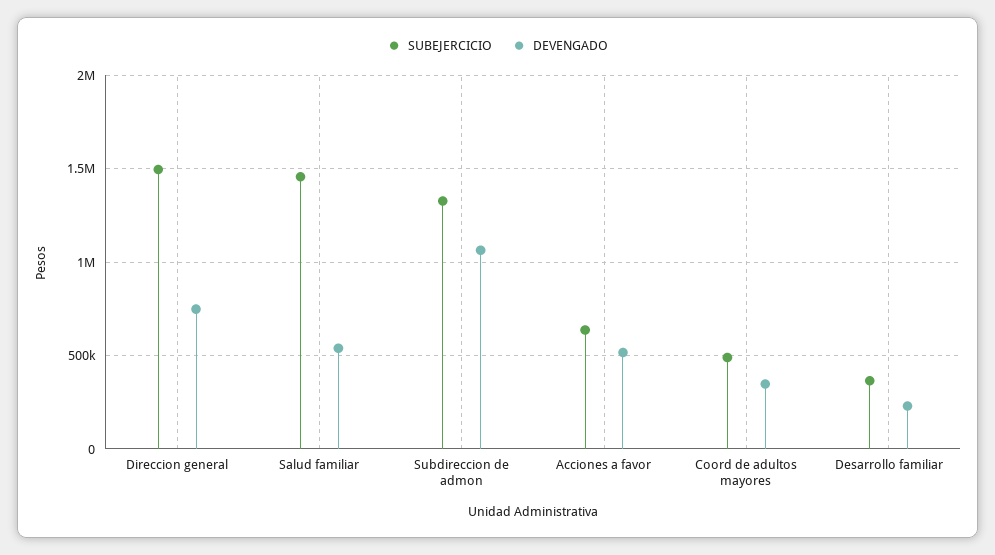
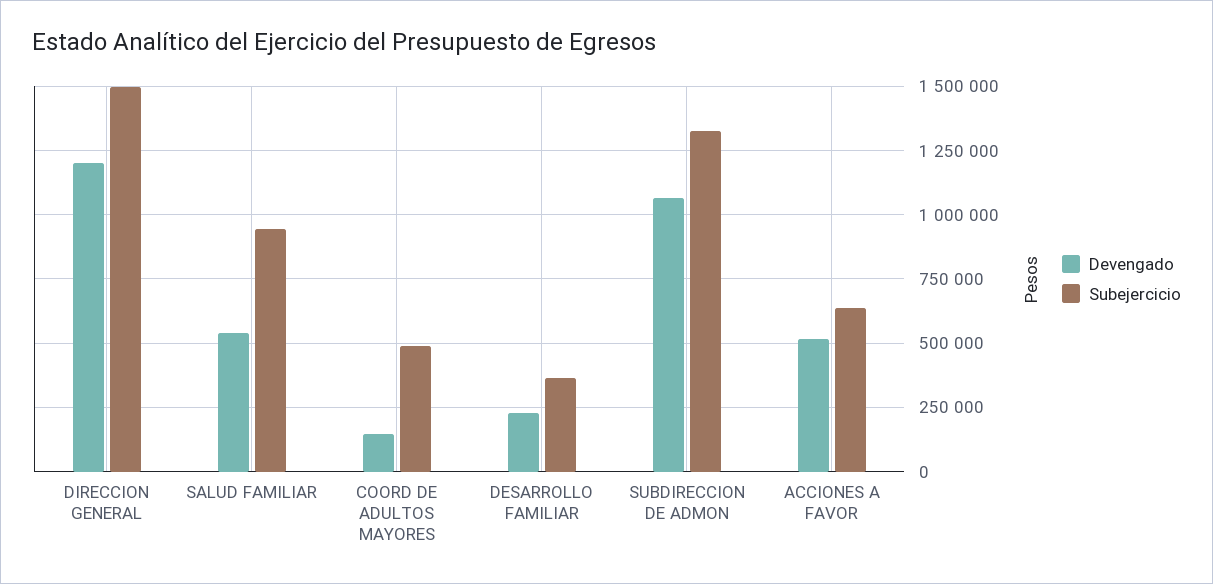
  {
    "SUBEJERCICIO": {
      "Direccion general": 1500000,
-     "Salud familiar": 1450000,
+     "Salud familiar": 950000,
      "Subdireccion de admon": 1325000,
      "Acciones a favor": 625000,
      "Coord de adultos mayores": 500000,
      "Desarrollo familiar": 375000
    },
    "DEVENGADO": {
-     "Direccion general": 750000,
+     "Direccion general": 1200000,
      "Salud familiar": 550000,
      "Subdireccion de admon": 1075000,
      "Acciones a favor": 525000,
-     "Coord de adultos mayores": 350000,
+     "Coord de adultos mayores": 150000,
      "Desarrollo familiar": 225000
    }
  }

